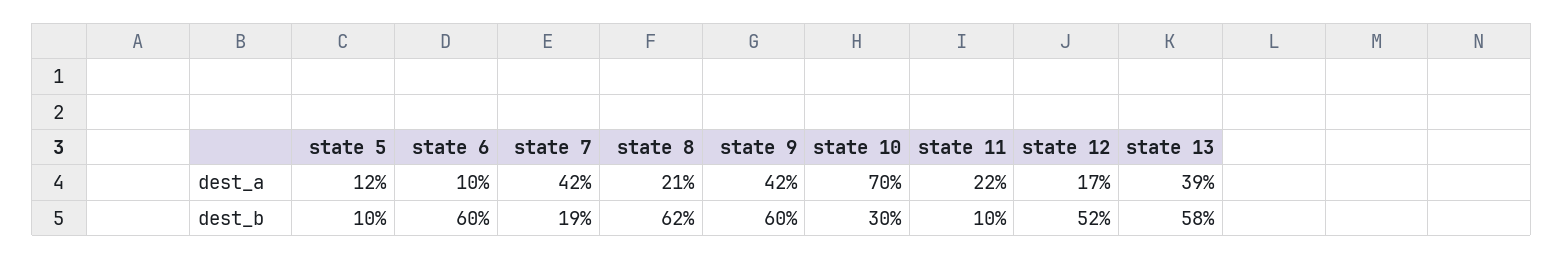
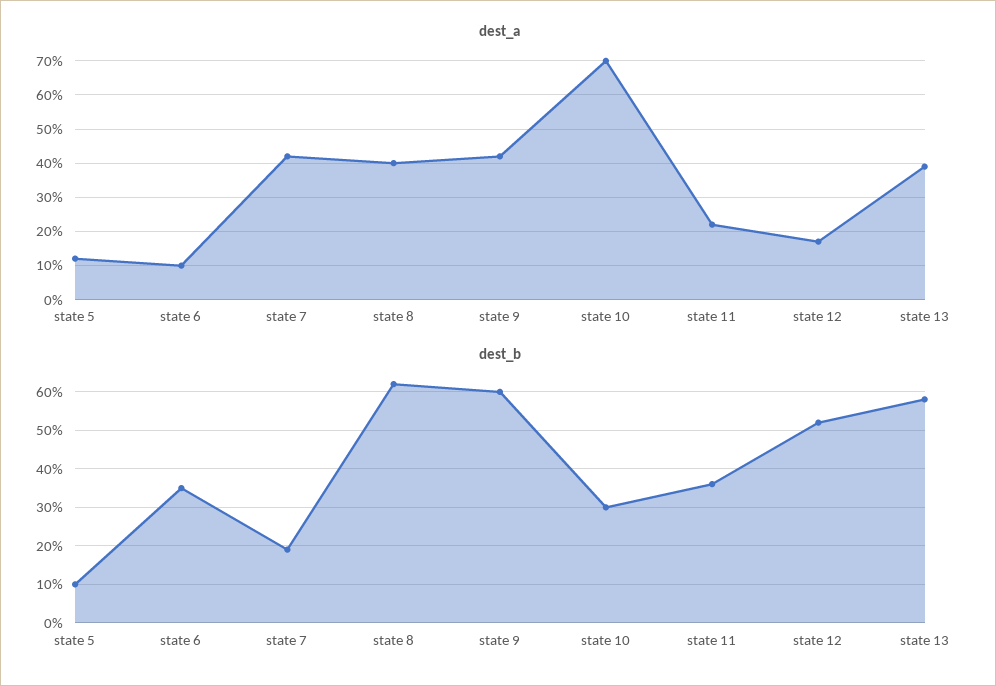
  {
    "dest_a": {
      "state 5": 12,
      "state 6": 10,
      "state 7": 42,
-     "state 8": 21,
+     "state 8": 40,
      "state 9": 42,
      "state 10": 70,
      "state 11": 22,
      "state 12": 17,
      "state 13": 39
    },
    "dest_b": {
      "state 5": 10,
-     "state 6": 60,
+     "state 6": 35,
      "state 7": 19,
      "state 8": 62,
      "state 9": 60,
      "state 10": 30,
-     "state 11": 10,
+     "state 11": 35,
      "state 12": 52,
      "state 13": 58
    }
  }

